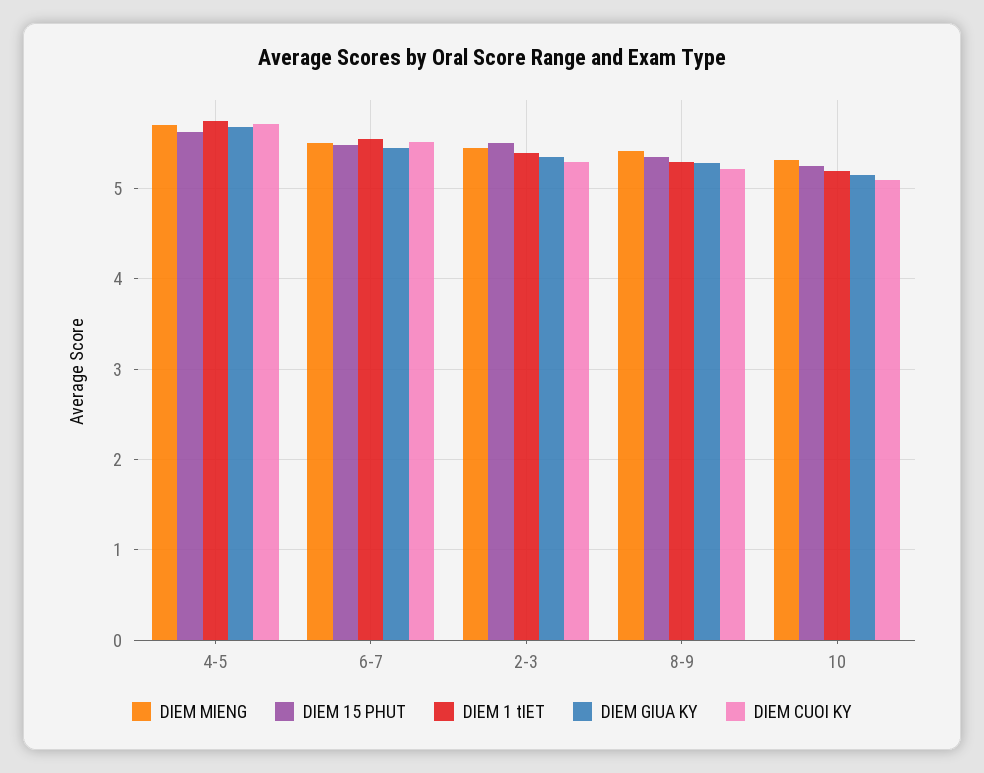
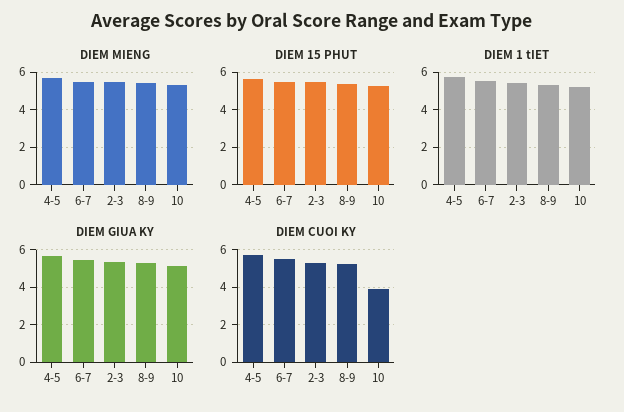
  {
    "DIEM MIENG": {
      "4-5": 5.7,
      "6-7": 5.5,
      "2-3": 5.5,
      "8-9": 5.4,
      "10": 5.3
    },
    "DIEM 15 PHUT": {
      "4-5": 5.6,
      "6-7": 5.5,
      "2-3": 5.5,
      "8-9": 5.4,
      "10": 5.3
    },
    "DIEM 1 tIET": {
      "4-5": 5.8,
      "6-7": 5.6,
      "2-3": 5.4,
      "8-9": 5.3,
      "10": 5.2
    },
    "DIEM GIUA KY": {
      "4-5": 5.7,
      "6-7": 5.5,
      "2-3": 5.4,
      "8-9": 5.3,
      "10": 5.2
    },
    "DIEM CUOI KY": {
      "4-5": 5.7,
      "6-7": 5.5,
      "2-3": 5.3,
      "8-9": 5.2,
-     "10": 5.1
+     "10": 4
    }
  }

